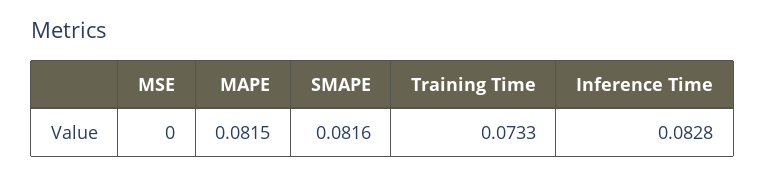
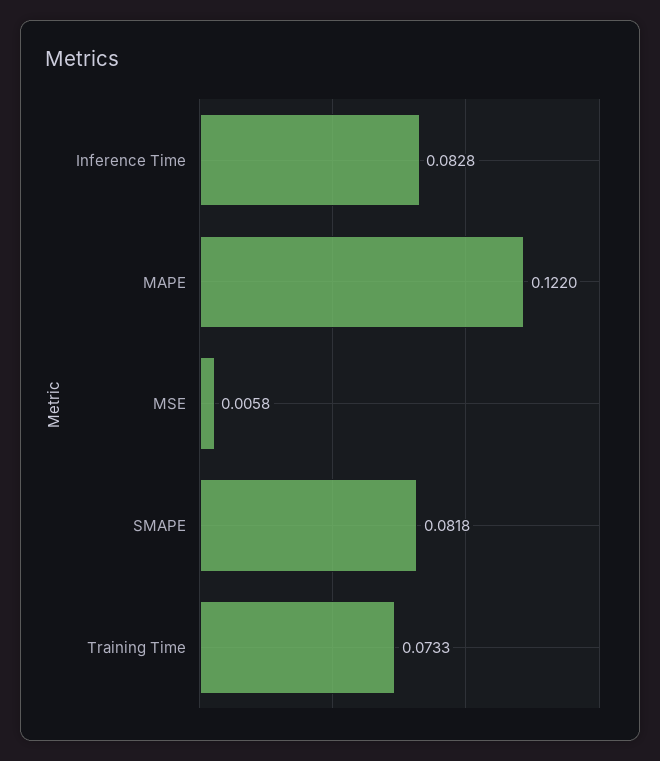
  {
-   "MSE": 0,
+   "MSE": 0.0058,
-   "MAPE": 0.0815,
+   "MAPE": 0.122,
-   "SMAPE": 0.0816,
+   "SMAPE": 0.0818,
    "Training Time": 0.0733,
    "Inference Time": 0.0828
  }

